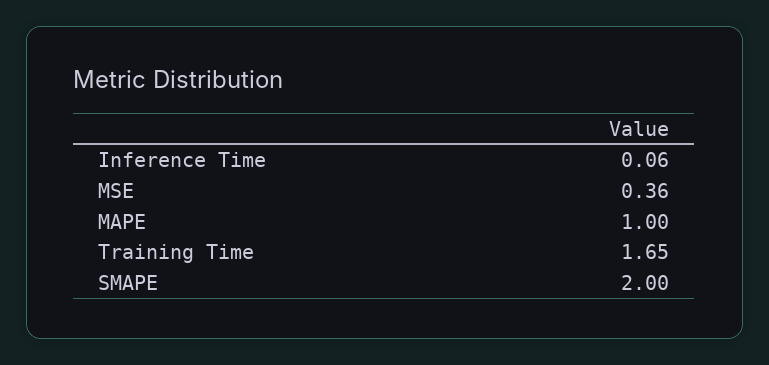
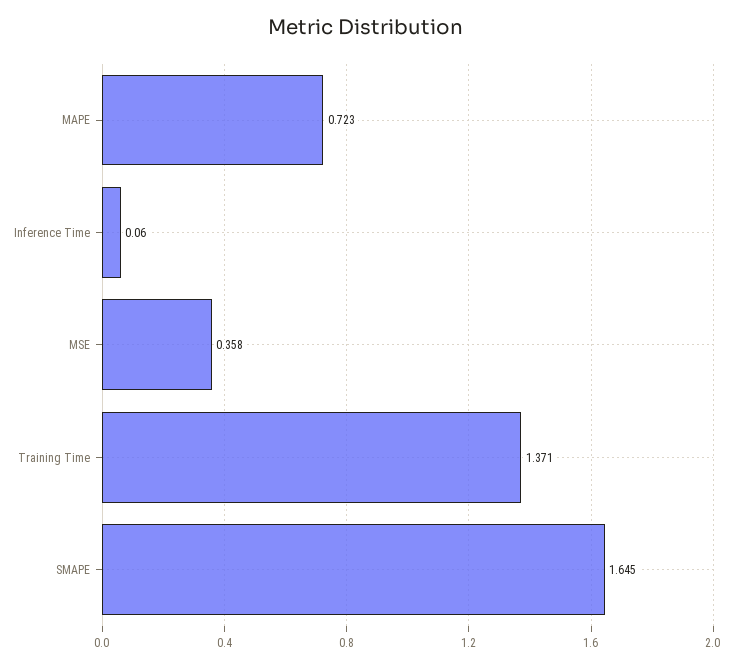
  {
    "Inference Time": 0.06,
    "MSE": 0.358,
-   "MAPE": 1,
+   "MAPE": 0.723,
-   "Training Time": 1.65,
+   "Training Time": 1.371,
-   "SMAPE": 2
+   "SMAPE": 1.645
  }

